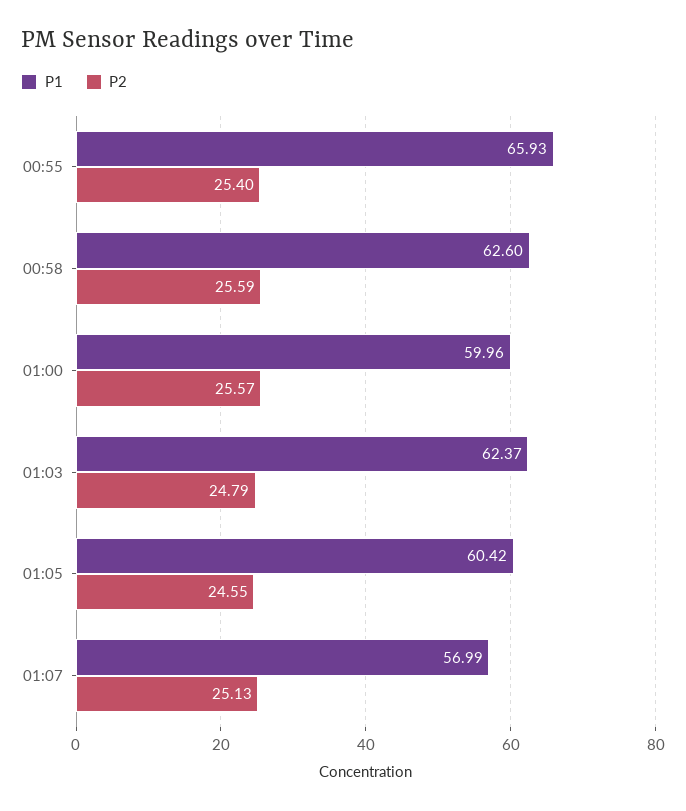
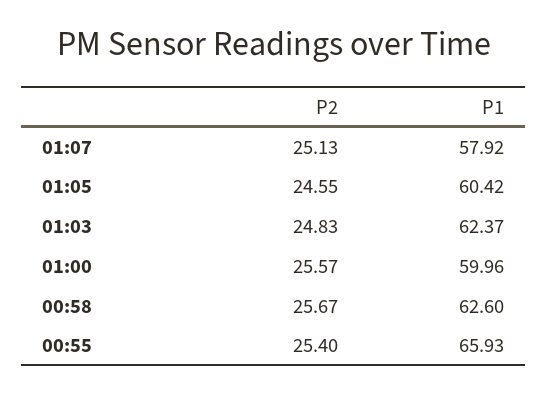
  {
    "P1": {
      "00:55": 65.93,
      "00:58": 62.6,
      "01:00": 59.96,
      "01:03": 62.37,
      "01:05": 60.42,
-     "01:07": 56.99
+     "01:07": 57.92
    },
    "P2": {
      "00:55": 25.4,
-     "00:58": 25.59,
+     "00:58": 25.67,
      "01:00": 25.57,
-     "01:03": 24.79,
+     "01:03": 24.83,
      "01:05": 24.55,
      "01:07": 25.13
    }
  }

